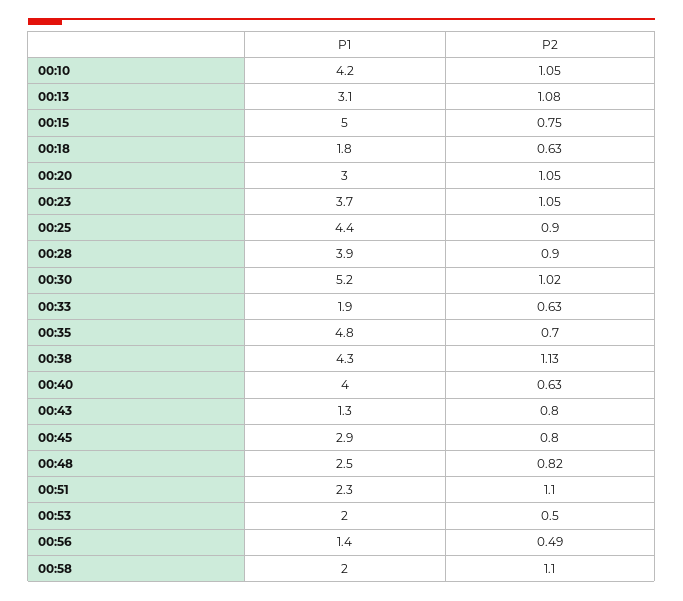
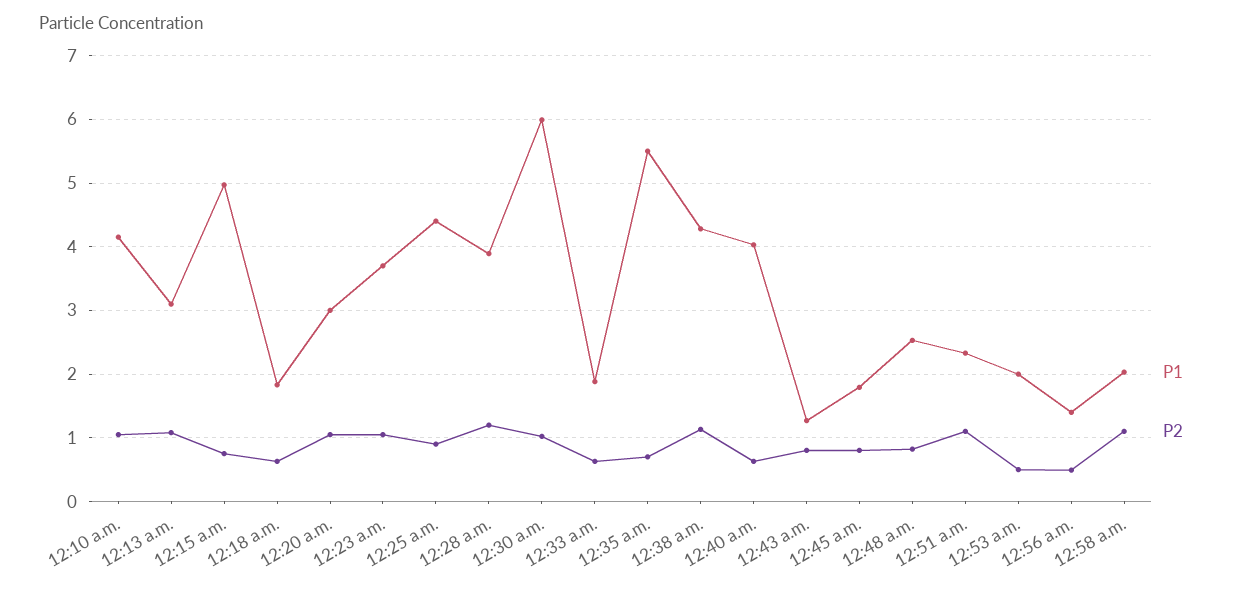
  {
    "P1": {
      "00:10": 4.2,
      "00:13": 3.1,
      "00:15": 5,
      "00:18": 1.8,
      "00:20": 3,
      "00:23": 3.7,
      "00:25": 4.4,
      "00:28": 3.9,
-     "00:30": 5.2,
+     "00:30": 6,
      "00:33": 1.9,
-     "00:35": 4.8,
+     "00:35": 5.5,
      "00:38": 4.3,
      "00:40": 4,
      "00:43": 1.3,
-     "00:45": 2.9,
+     "00:45": 1.8,
      "00:48": 2.5,
      "00:51": 2.3,
      "00:53": 2,
      "00:56": 1.4,
      "00:58": 2
    },
    "P2": {
      "00:10": 1.05,
      "00:13": 1.08,
      "00:15": 0.75,
      "00:18": 0.63,
      "00:20": 1.05,
      "00:23": 1.05,
      "00:25": 0.9,
-     "00:28": 0.9,
+     "00:28": 1.2,
      "00:30": 1.02,
      "00:33": 0.63,
      "00:35": 0.7,
      "00:38": 1.13,
      "00:40": 0.63,
      "00:43": 0.8,
      "00:45": 0.8,
      "00:48": 0.82,
      "00:51": 1.1,
      "00:53": 0.5,
      "00:56": 0.49,
      "00:58": 1.1
    }
  }

